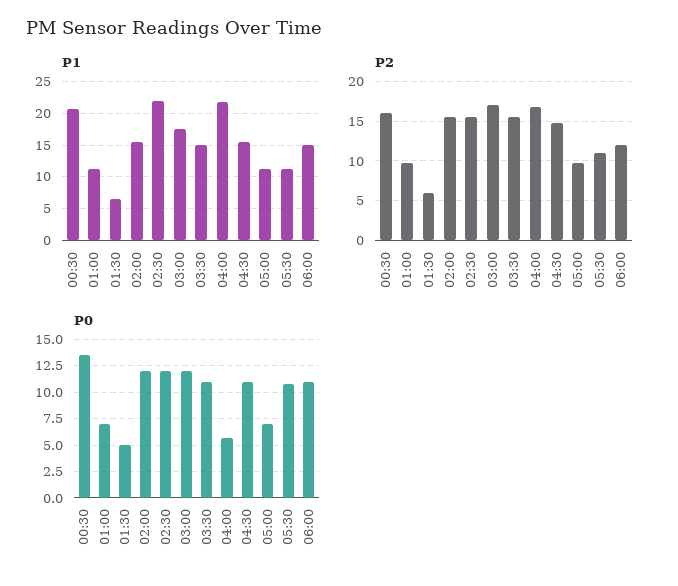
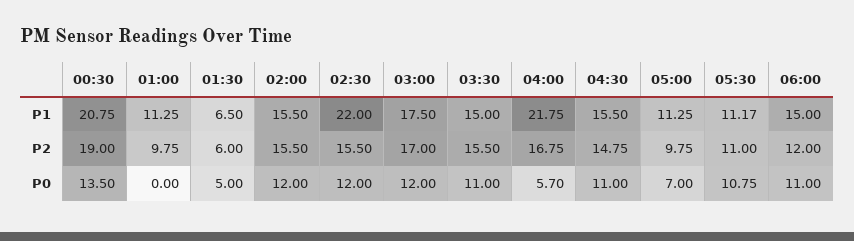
  {
    "P1": {
      "00:30": 20.75,
      "01:00": 11.25,
      "01:30": 6.5,
      "02:00": 15.5,
      "02:30": 22,
      "03:00": 17.5,
      "03:30": 15,
      "04:00": 21.75,
      "04:30": 15.5,
      "05:00": 11.25,
      "05:30": 11.17,
      "06:00": 15
    },
    "P2": {
-     "00:30": 16,
+     "00:30": 19,
      "01:00": 9.75,
      "01:30": 6,
      "02:00": 15.5,
      "02:30": 15.5,
      "03:00": 17,
      "03:30": 15.5,
      "04:00": 16.75,
      "04:30": 14.75,
      "05:00": 9.75,
      "05:30": 11,
      "06:00": 12
    },
    "P0": {
      "00:30": 13.5,
-     "01:00": 7.5,
+     "01:00": 0,
      "01:30": 5,
      "02:00": 12,
      "02:30": 12,
      "03:00": 12,
      "03:30": 11,
      "04:00": 5.7,
      "04:30": 11,
      "05:00": 7,
      "05:30": 10.75,
      "06:00": 11
    }
  }

